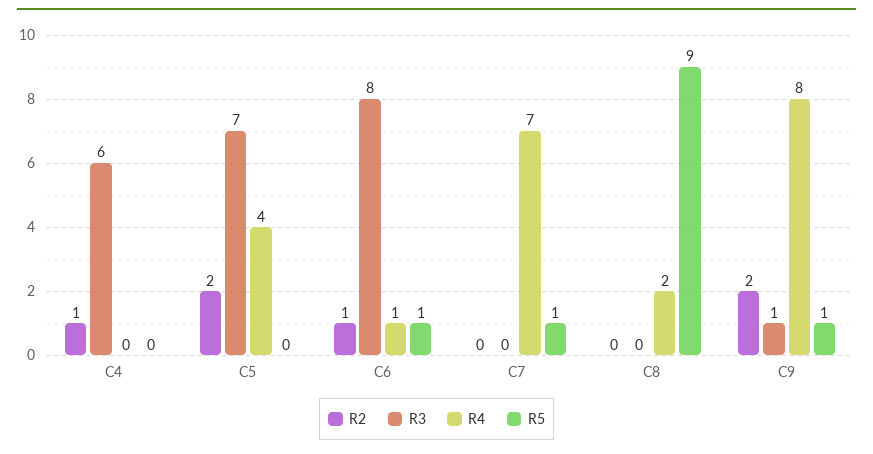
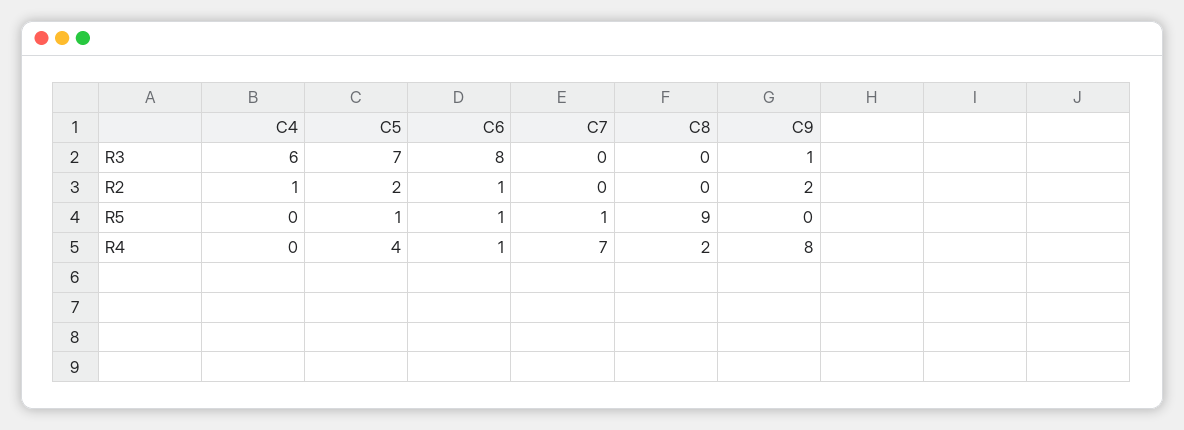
  {
    "R2": {
      "C4": 1,
      "C5": 2,
      "C6": 1,
      "C7": 0,
      "C8": 0,
      "C9": 2
    },
    "R3": {
      "C4": 6,
      "C5": 7,
      "C6": 8,
      "C7": 0,
      "C8": 0,
      "C9": 1
    },
    "R4": {
      "C4": 0,
      "C5": 4,
      "C6": 1,
      "C7": 7,
      "C8": 2,
      "C9": 8
    },
    "R5": {
      "C4": 0,
-     "C5": 0,
+     "C5": 1,
      "C6": 1,
      "C7": 1,
      "C8": 9,
-     "C9": 1
+     "C9": 0
    }
  }

